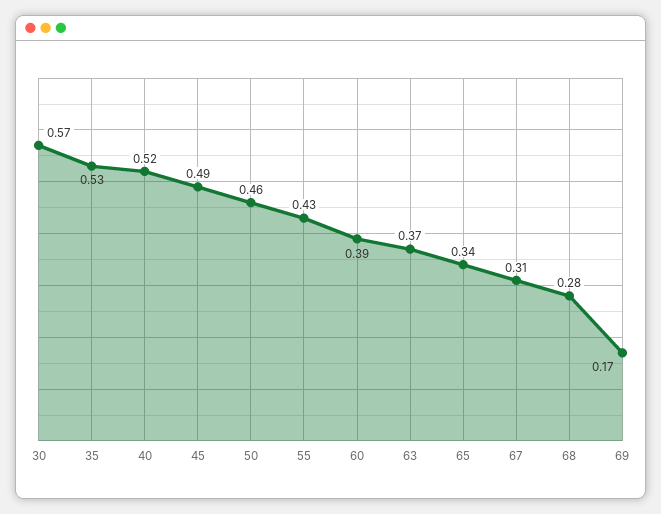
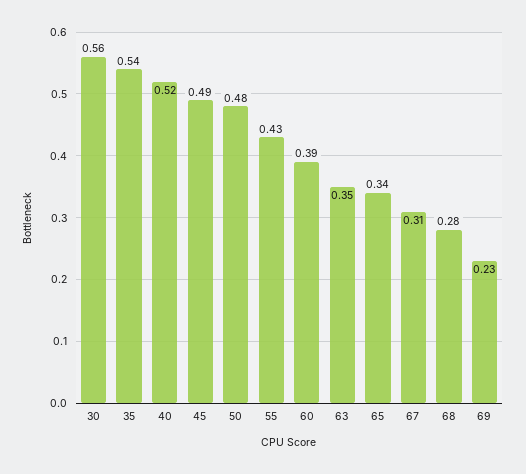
  {
-   "30": 0.57,
+   "30": 0.56,
-   "35": 0.53,
+   "35": 0.54,
    "40": 0.52,
    "45": 0.49,
-   "50": 0.46,
+   "50": 0.48,
    "55": 0.43,
    "60": 0.39,
-   "63": 0.37,
+   "63": 0.35,
    "65": 0.34,
    "67": 0.31,
    "68": 0.28,
-   "69": 0.17
+   "69": 0.23
  }

